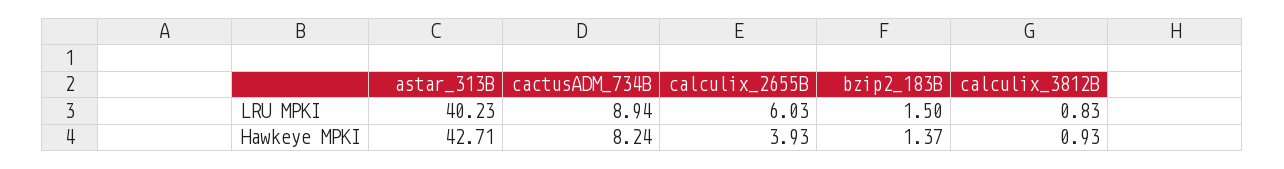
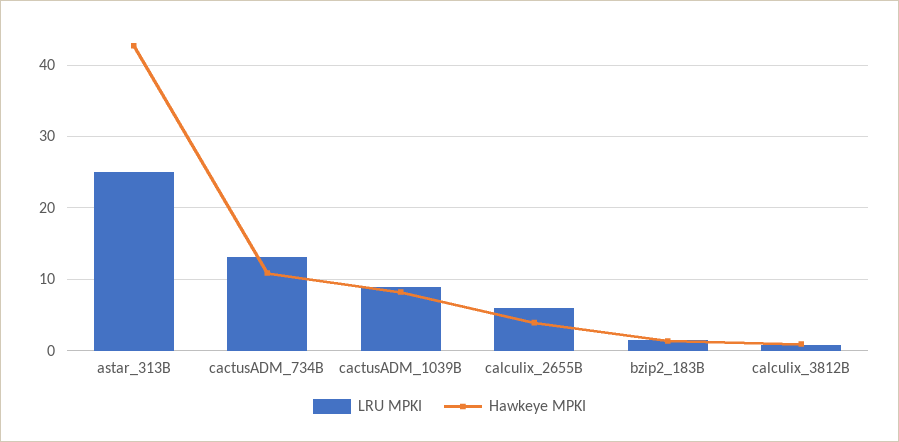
  {
    "LRU MPKI": {
-     "astar_313B": 40.23,
+     "astar_313B": 25,
-     "cactusADM_734B": 8.94,
+     "cactusADM_734B": 13,
      "calculix_2655B": 6.03,
      "bzip2_183B": 1.5,
-     "calculix_3812B": 0.83
+     "calculix_3812B": 0.83,
+     "cactusADM_1039B": 9
    },
    "Hawkeye MPKI": {
      "astar_313B": 42.71,
-     "cactusADM_734B": 8.24,
+     "cactusADM_734B": 11,
      "calculix_2655B": 3.93,
      "bzip2_183B": 1.37,
-     "calculix_3812B": 0.93
+     "calculix_3812B": 0.93,
+     "cactusADM_1039B": 8
    }
  }

